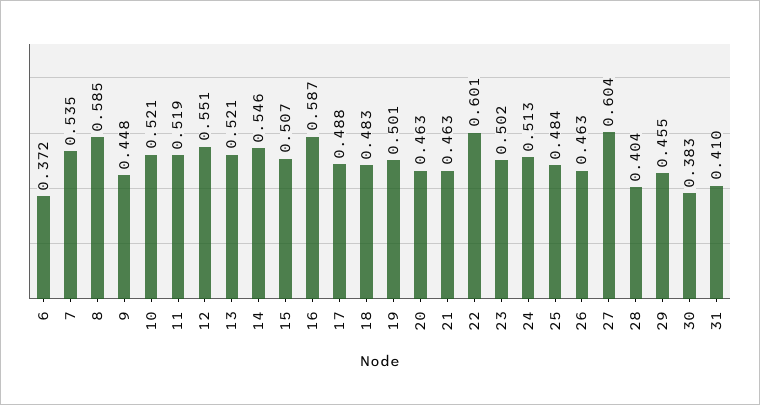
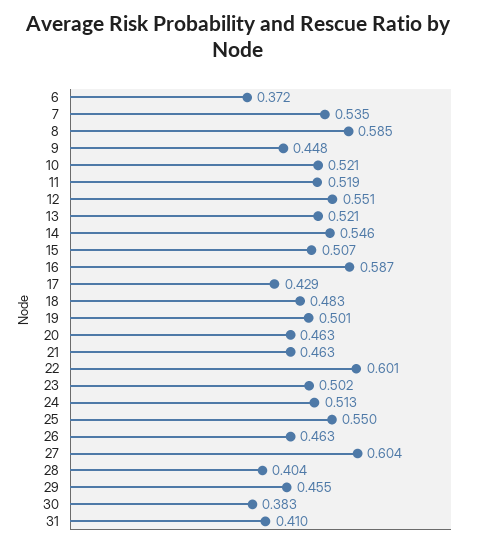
  {
    "6": 0.372,
    "7": 0.535,
    "8": 0.585,
    "9": 0.448,
    "10": 0.521,
    "11": 0.519,
    "12": 0.551,
    "13": 0.521,
    "14": 0.546,
    "15": 0.507,
    "16": 0.587,
-   "17": 0.488,
+   "17": 0.429,
    "18": 0.483,
    "19": 0.501,
    "20": 0.463,
    "21": 0.463,
    "22": 0.601,
    "23": 0.502,
    "24": 0.513,
-   "25": 0.484,
+   "25": 0.55,
    "26": 0.463,
    "27": 0.604,
    "28": 0.404,
    "29": 0.455,
    "30": 0.383,
    "31": 0.41
  }

